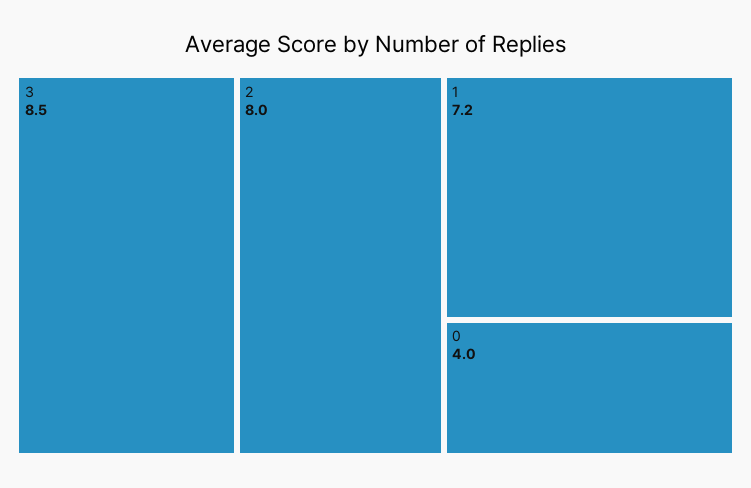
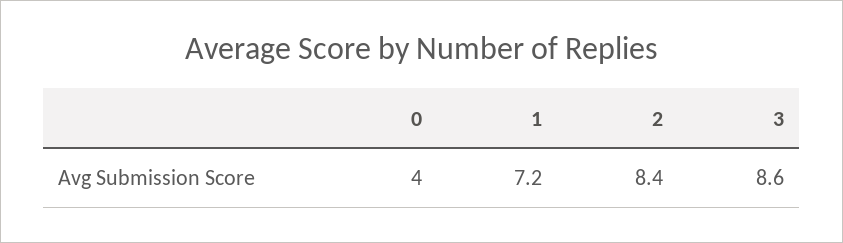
  {
-   "3": 8.5,
+   "3": 8.6,
-   "2": 8,
+   "2": 8.4,
    "1": 7.2,
    "0": 4
  }

